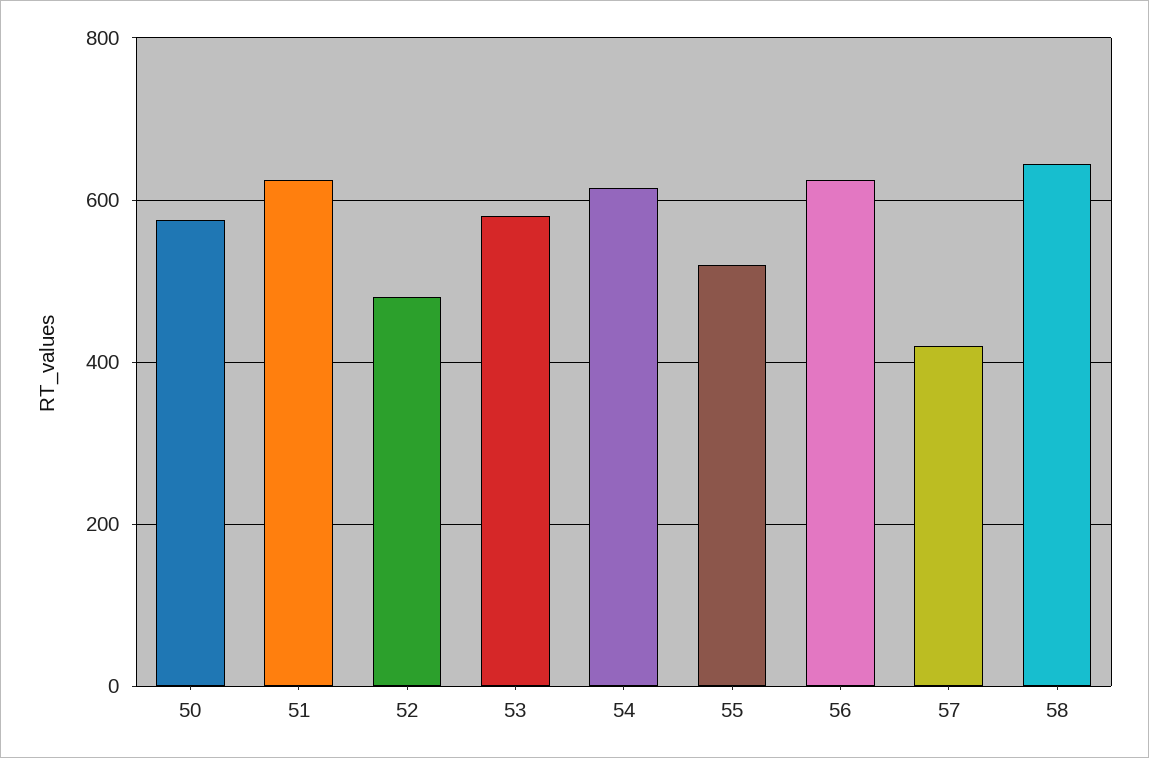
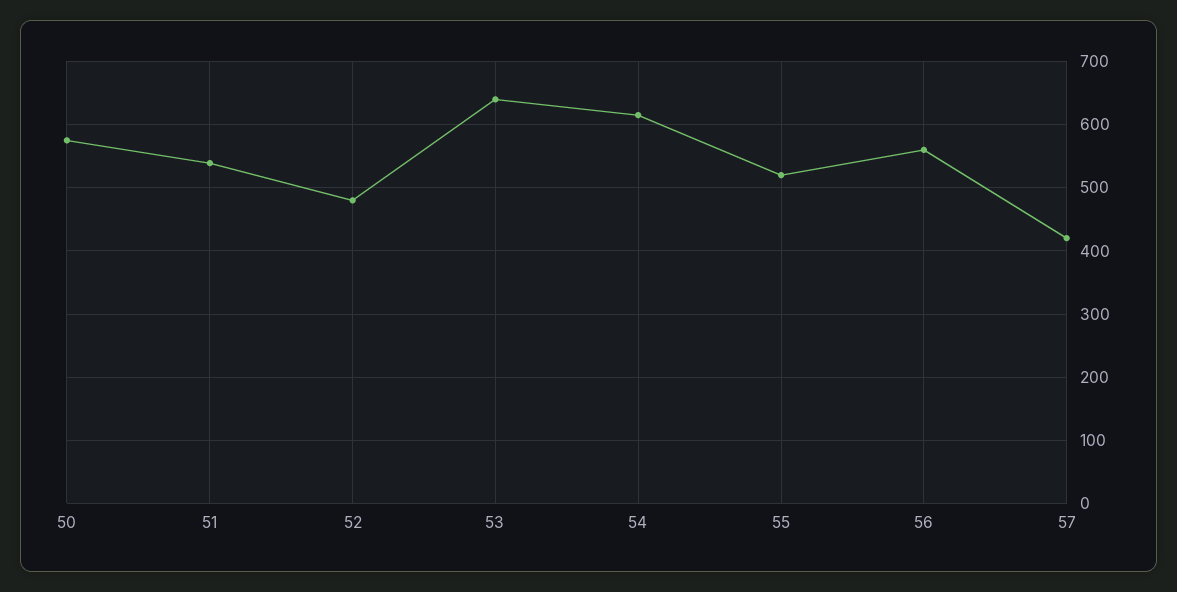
  {
    "50": 580,
-   "51": 620,
+   "51": 540,
    "52": 480,
-   "53": 580,
+   "53": 640,
    "54": 620,
    "55": 520,
-   "56": 620,
+   "56": 560,
-   "57": 420,
+   "57": 420
-   "58": 640
  }

